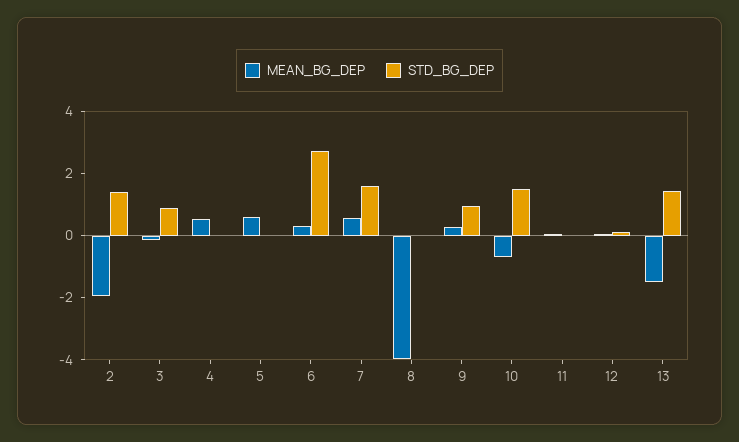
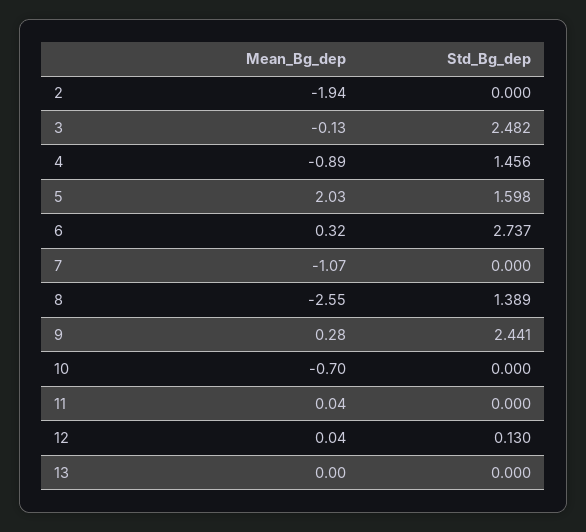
  {
    "MEAN_BG_DEP": {
      "2": -1.94,
      "3": -0.13,
-     "4": 0.5,
+     "4": -0.89,
-     "5": 0.5,
+     "5": 2.03,
      "6": 0.32,
-     "7": 0.5,
+     "7": -1.07,
-     "8": -4,
+     "8": -2.55,
      "9": 0.28,
      "10": -0.7,
      "11": 0.04,
      "12": 0.04,
-     "13": -1.5
+     "13": 0
    },
    "STD_BG_DEP": {
-     "2": 1.5,
+     "2": 0,
-     "3": 1,
+     "3": 2.482,
-     "4": 0,
+     "4": 1.456,
-     "5": 0,
+     "5": 1.598,
      "6": 2.737,
-     "7": 1.5,
+     "7": 0,
-     "8": 0,
+     "8": 1.389,
-     "9": 1,
+     "9": 2.441,
-     "10": 1.5,
+     "10": 0,
      "11": 0,
      "12": 0.13,
-     "13": 1.5
+     "13": 0
    }
  }

